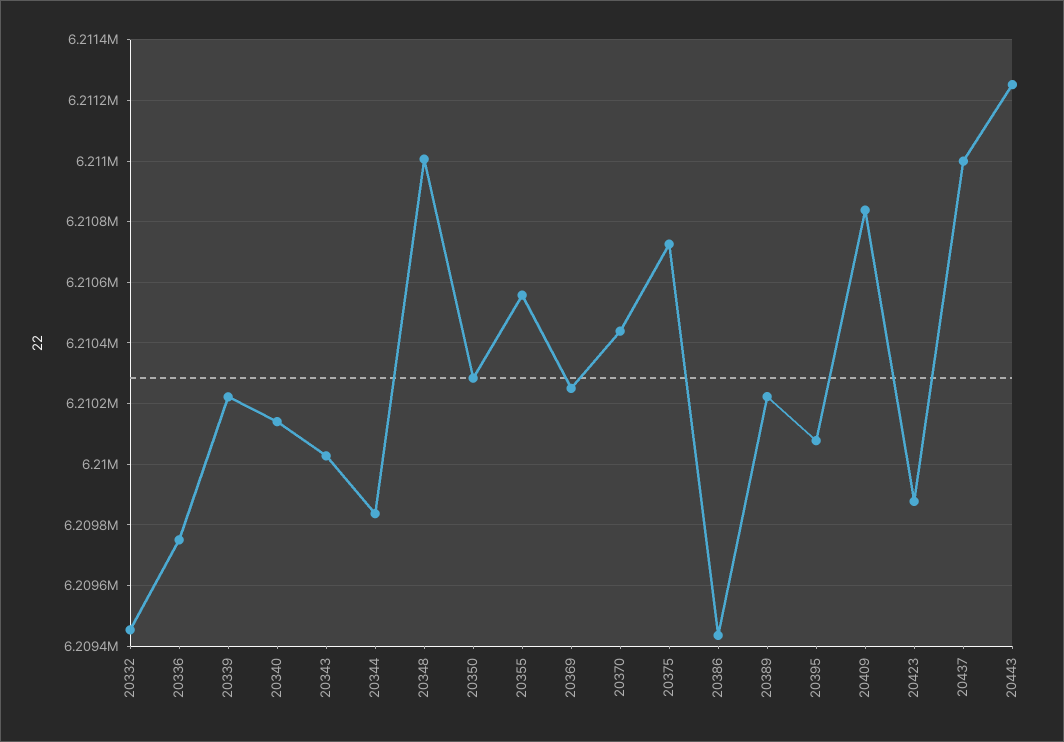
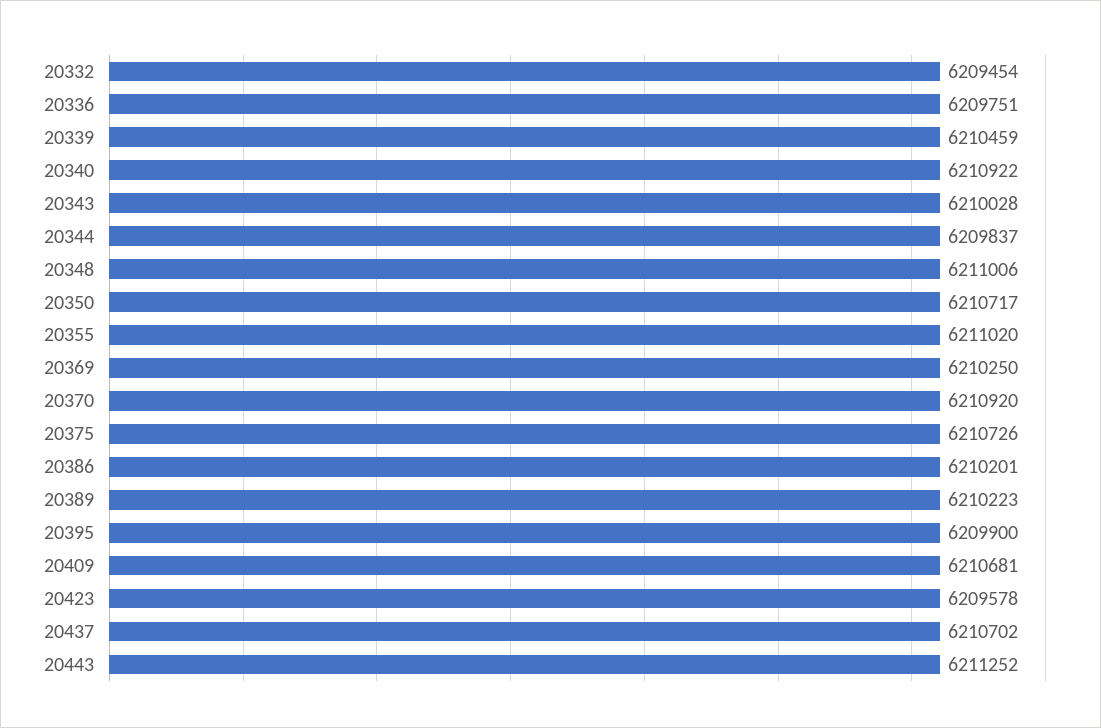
  {
    "20332": 6209454,
    "20336": 6209751,
-   "20339": 6210220,
+   "20339": 6210459,
-   "20340": 6210140,
+   "20340": 6210922,
    "20343": 6210028,
    "20344": 6209837,
    "20348": 6211006,
-   "20350": 6210280,
+   "20350": 6210717,
-   "20355": 6210560,
+   "20355": 6211020,
    "20369": 6210250,
-   "20370": 6210440,
+   "20370": 6210920,
    "20375": 6210726,
-   "20386": 6209440,
+   "20386": 6210201,
    "20389": 6210223,
-   "20395": 6210080,
+   "20395": 6209900,
-   "20409": 6210840,
+   "20409": 6210681,
-   "20423": 6209880,
+   "20423": 6209578,
-   "20437": 6211000,
+   "20437": 6210702,
    "20443": 6211252
  }

